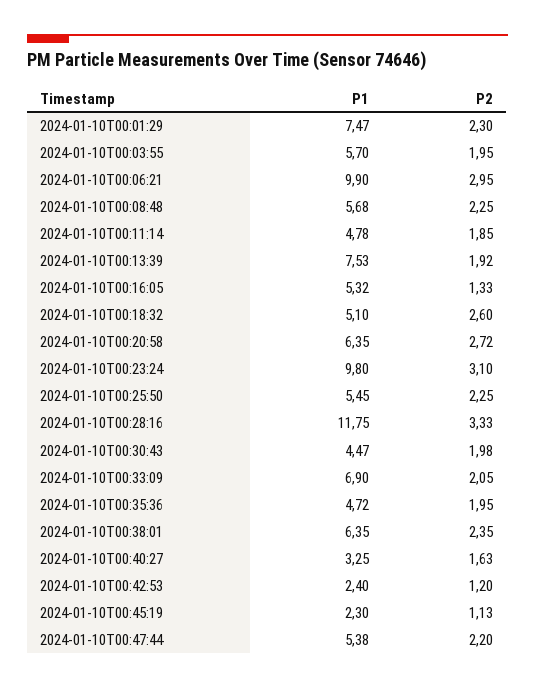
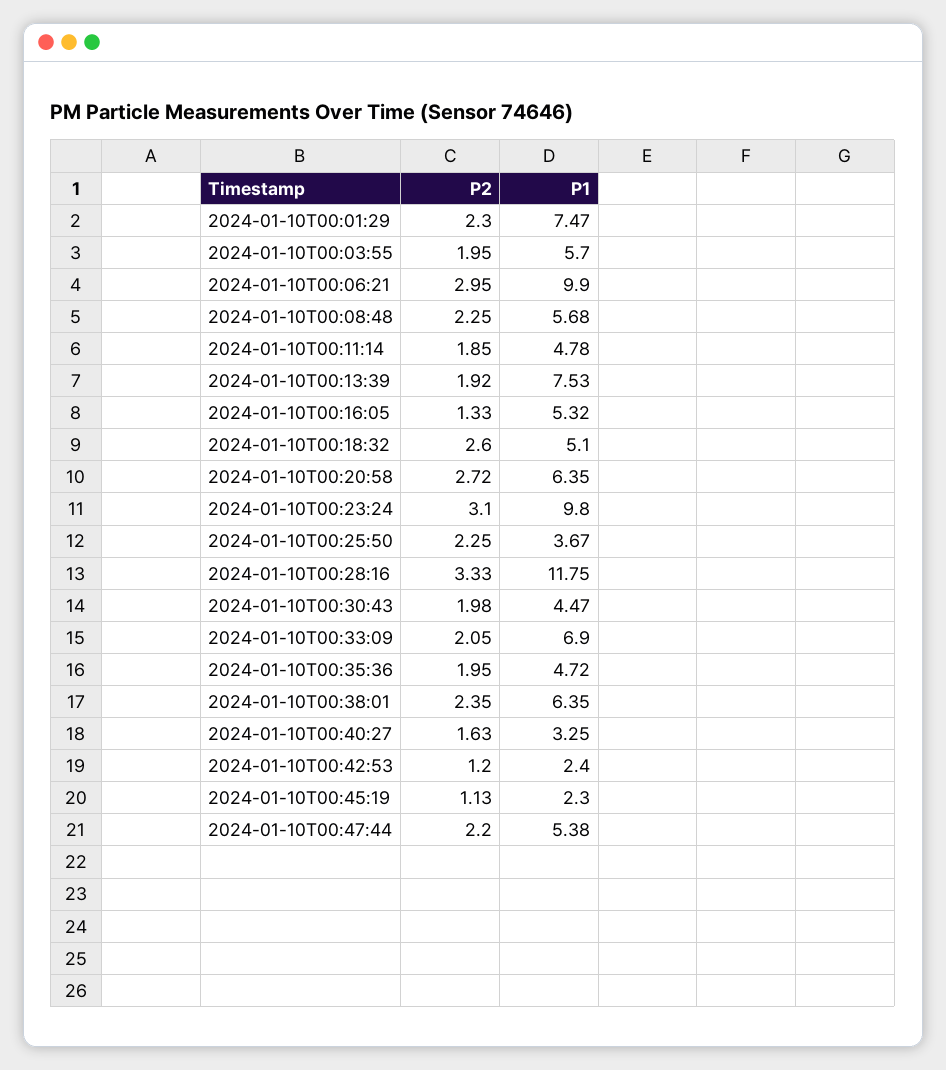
  {
    "P1": {
      "2024-01-10T00:01:29": 7.47,
      "2024-01-10T00:03:55": 5.7,
      "2024-01-10T00:06:21": 9.9,
      "2024-01-10T00:08:48": 5.68,
      "2024-01-10T00:11:14": 4.78,
      "2024-01-10T00:13:39": 7.53,
      "2024-01-10T00:16:05": 5.32,
      "2024-01-10T00:18:32": 5.1,
      "2024-01-10T00:20:58": 6.35,
      "2024-01-10T00:23:24": 9.8,
-     "2024-01-10T00:25:50": 5.45,
+     "2024-01-10T00:25:50": 3.67,
      "2024-01-10T00:28:16": 11.75,
      "2024-01-10T00:30:43": 4.47,
      "2024-01-10T00:33:09": 6.9,
      "2024-01-10T00:35:36": 4.72,
      "2024-01-10T00:38:01": 6.35,
      "2024-01-10T00:40:27": 3.25,
      "2024-01-10T00:42:53": 2.4,
      "2024-01-10T00:45:19": 2.3,
      "2024-01-10T00:47:44": 5.38
    },
    "P2": {
      "2024-01-10T00:01:29": 2.3,
      "2024-01-10T00:03:55": 1.95,
      "2024-01-10T00:06:21": 2.95,
      "2024-01-10T00:08:48": 2.25,
      "2024-01-10T00:11:14": 1.85,
      "2024-01-10T00:13:39": 1.92,
      "2024-01-10T00:16:05": 1.33,
      "2024-01-10T00:18:32": 2.6,
      "2024-01-10T00:20:58": 2.72,
      "2024-01-10T00:23:24": 3.1,
      "2024-01-10T00:25:50": 2.25,
      "2024-01-10T00:28:16": 3.33,
      "2024-01-10T00:30:43": 1.98,
      "2024-01-10T00:33:09": 2.05,
      "2024-01-10T00:35:36": 1.95,
      "2024-01-10T00:38:01": 2.35,
      "2024-01-10T00:40:27": 1.63,
      "2024-01-10T00:42:53": 1.2,
      "2024-01-10T00:45:19": 1.13,
      "2024-01-10T00:47:44": 2.2
    }
  }

